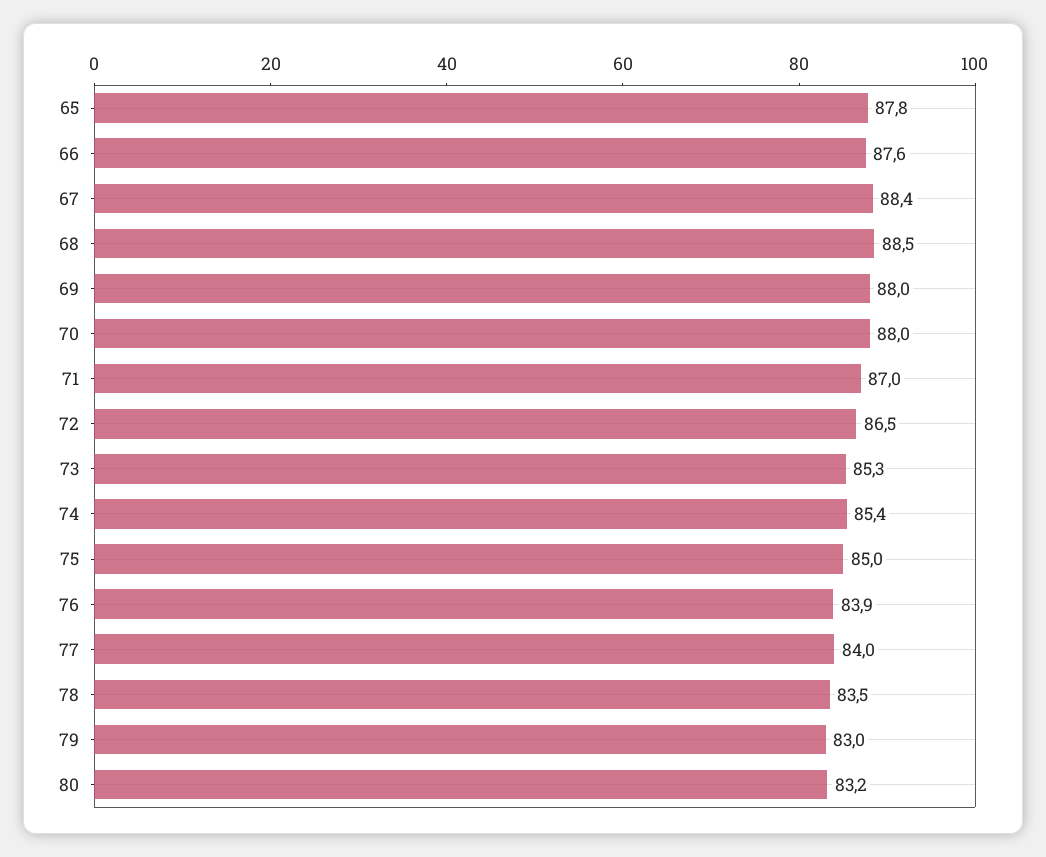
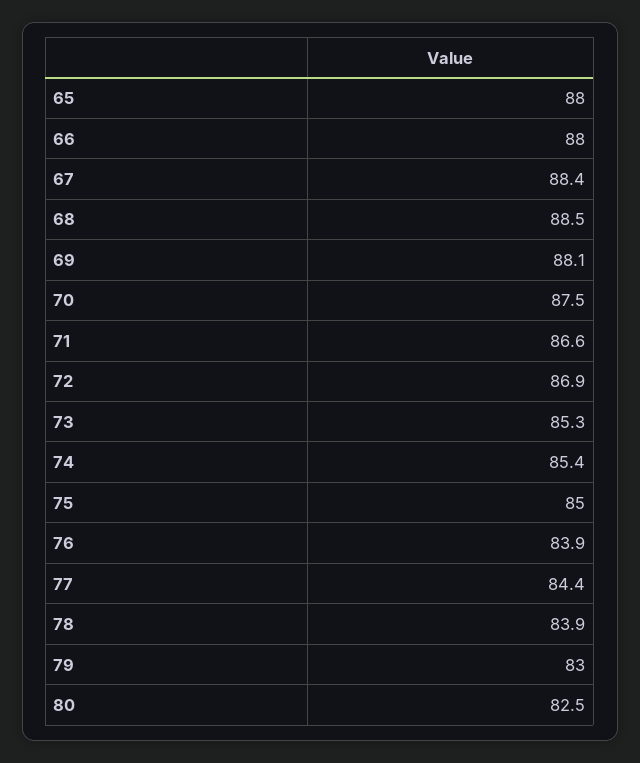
  {
-   "65": 87.8,
+   "65": 88,
-   "66": 87.6,
+   "66": 88,
    "67": 88.4,
    "68": 88.5,
-   "69": 88,
+   "69": 88.1,
-   "70": 88,
+   "70": 87.5,
-   "71": 87,
+   "71": 86.6,
-   "72": 86.5,
+   "72": 86.9,
    "73": 85.3,
    "74": 85.4,
    "75": 85,
    "76": 83.9,
-   "77": 84,
+   "77": 84.4,
-   "78": 83.5,
+   "78": 83.9,
    "79": 83,
-   "80": 83.2
+   "80": 82.5
  }

